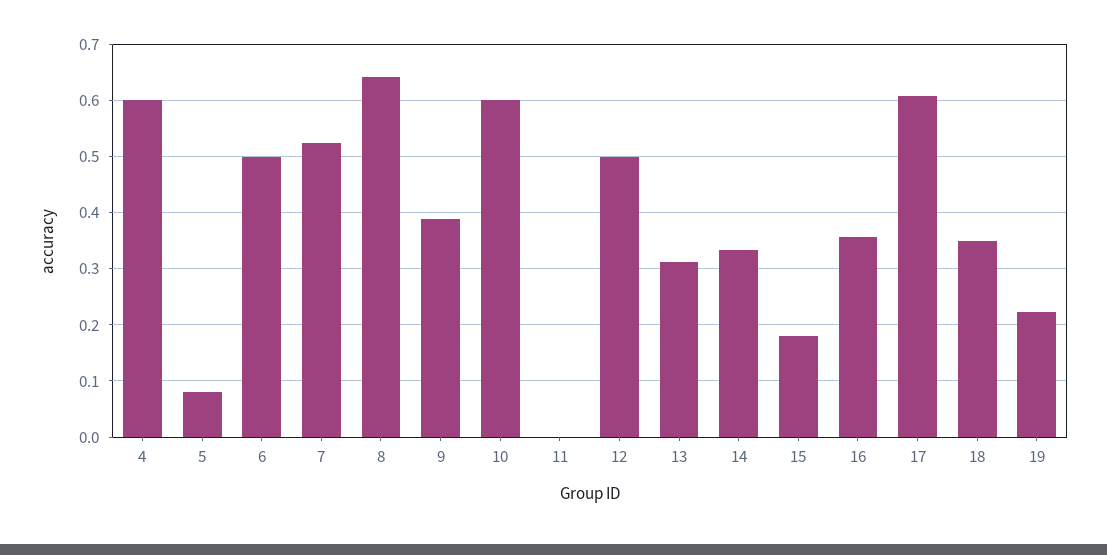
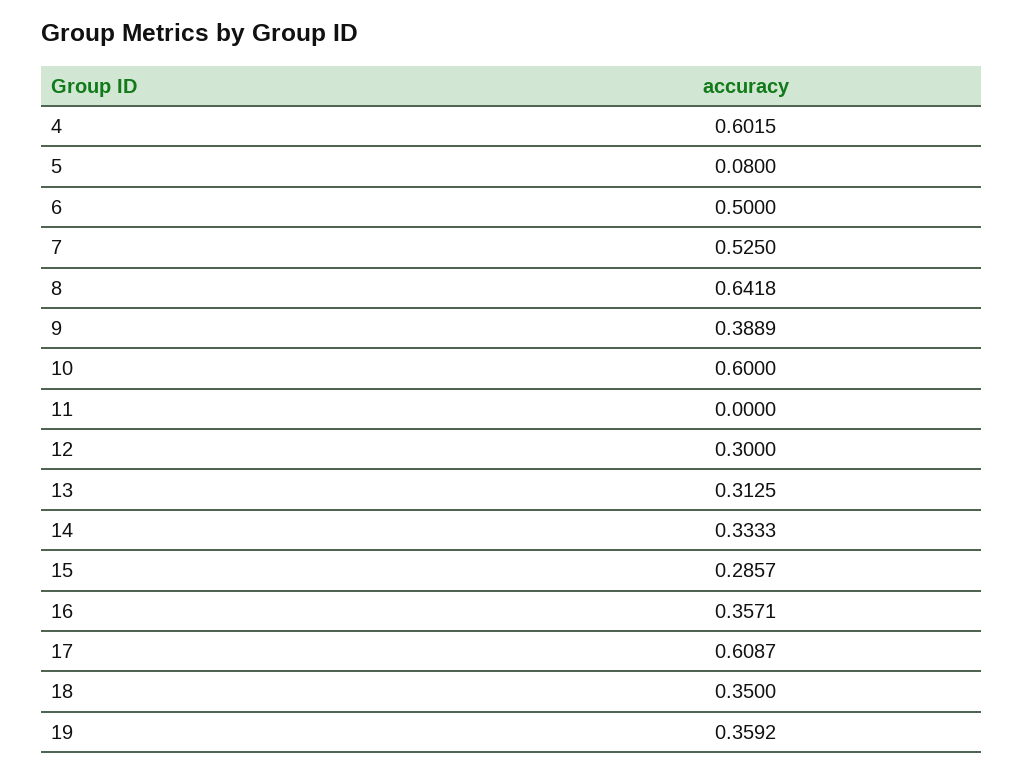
  {
    "4": 0.6015,
    "5": 0.08,
    "6": 0.5,
    "7": 0.525,
    "8": 0.6418,
    "9": 0.3889,
    "10": 0.6,
    "11": 0,
-   "12": 0.5,
+   "12": 0.3,
    "13": 0.3125,
    "14": 0.3333,
-   "15": 0.18,
+   "15": 0.2857,
    "16": 0.3571,
    "17": 0.6087,
    "18": 0.35,
-   "19": 0.22
+   "19": 0.3592
  }

